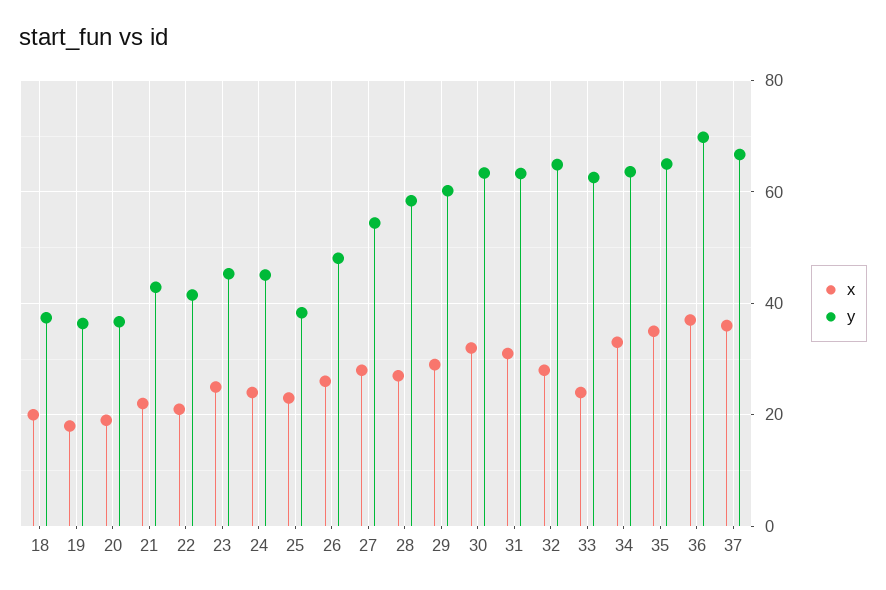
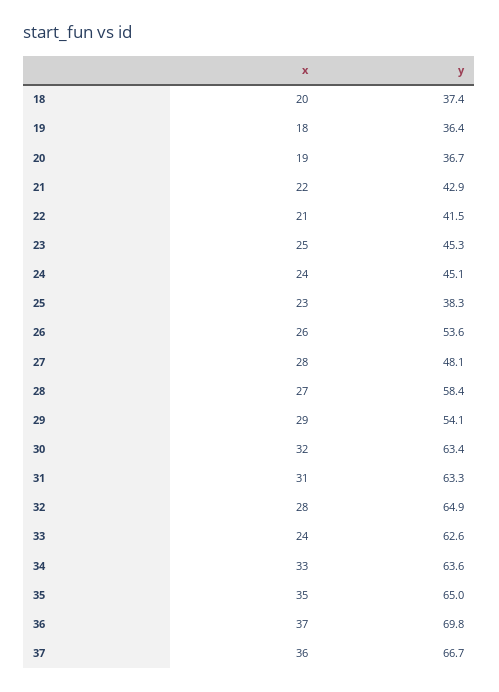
  {
    "x": {
      "18": 20,
      "19": 18,
      "20": 19,
      "21": 22,
      "22": 21,
      "23": 25,
      "24": 24,
      "25": 23,
      "26": 26,
      "27": 28,
      "28": 27,
      "29": 29,
      "30": 32,
      "31": 31,
      "32": 28,
      "33": 24,
      "34": 33,
      "35": 35,
      "36": 37,
      "37": 36
    },
    "y": {
      "18": 37.4,
      "19": 36.4,
      "20": 36.7,
      "21": 42.9,
      "22": 41.5,
      "23": 45.3,
      "24": 45.1,
      "25": 38.3,
-     "26": 48,
+     "26": 53.6,
-     "27": 54,
+     "27": 48.1,
      "28": 58.4,
-     "29": 60,
+     "29": 54.1,
      "30": 63.4,
      "31": 63.3,
      "32": 64.9,
      "33": 62.6,
      "34": 63.6,
      "35": 65,
      "36": 69.8,
      "37": 66.7
    }
  }

